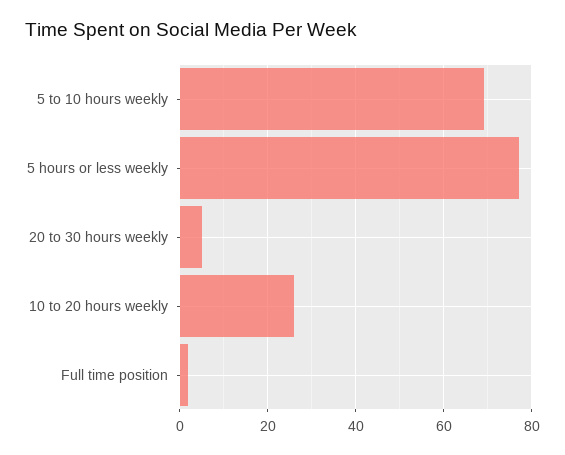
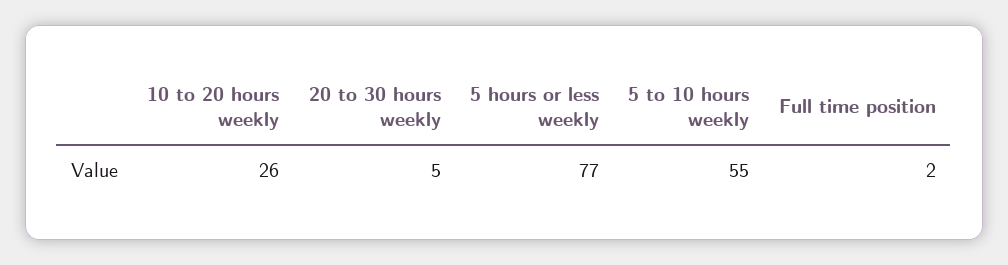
  {
-   "5 to 10 hours weekly": 70,
+   "5 to 10 hours weekly": 55,
    "5 hours or less weekly": 77,
    "20 to 30 hours weekly": 5,
    "10 to 20 hours weekly": 26,
    "Full time position": 2
  }

